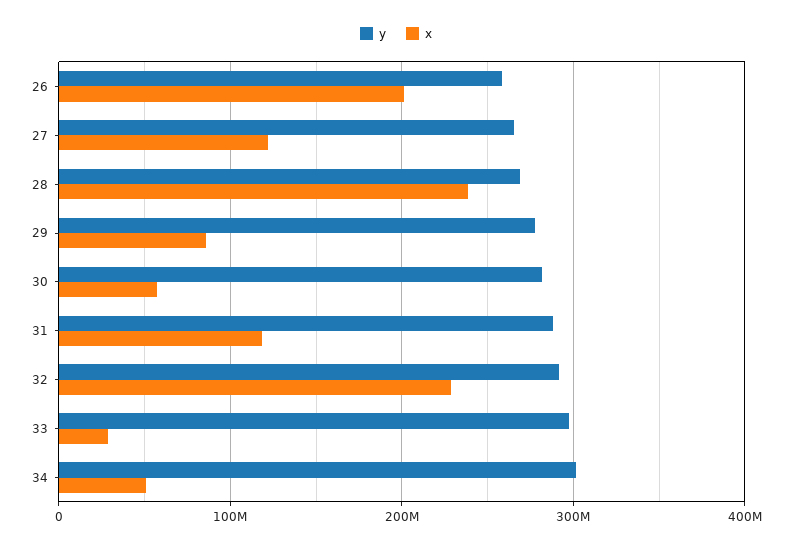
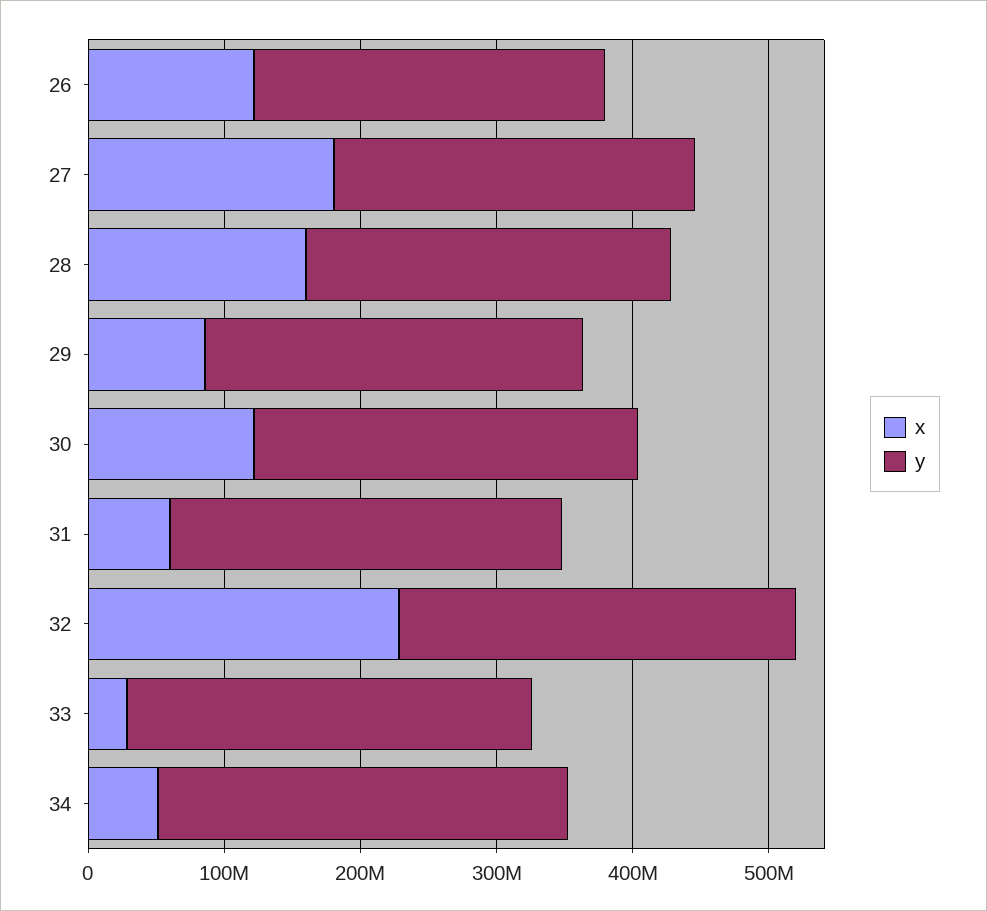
  {
    "y": {
      "26": 260000000,
      "27": 270000000,
      "28": 270000000,
      "29": 280000000,
      "30": 280000000,
      "31": 290000000,
      "32": 290000000,
      "33": 300000000,
      "34": 300000000
    },
    "x": {
-     "26": 200000000,
+     "26": 120000000,
-     "27": 120000000,
+     "27": 180000000,
-     "28": 240000000,
+     "28": 160000000,
      "29": 90000000,
-     "30": 60000000,
+     "30": 120000000,
-     "31": 120000000,
+     "31": 60000000,
      "32": 230000000,
      "33": 30000000,
      "34": 50000000
    }
  }

